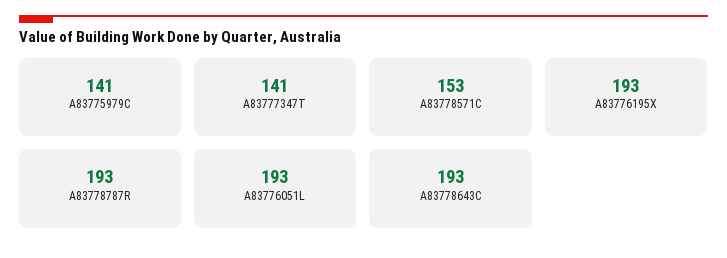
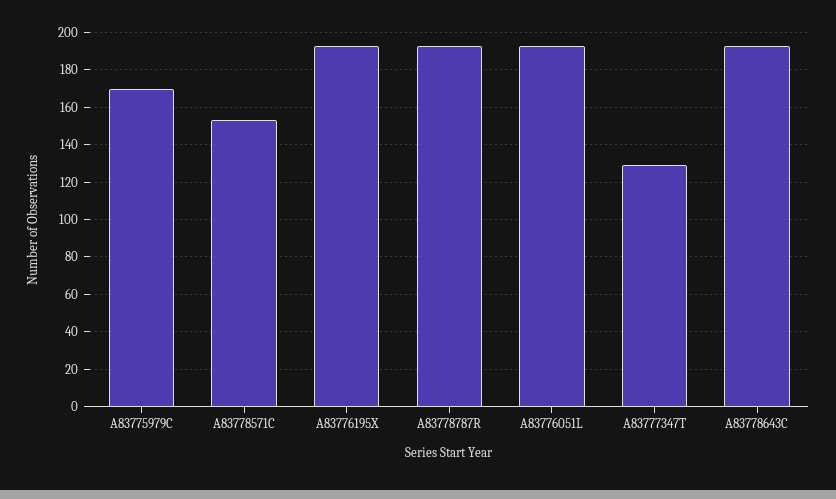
  {
-   "A83775979C": 141,
+   "A83775979C": 170,
-   "A83777347T": 141,
+   "A83777347T": 130,
    "A83778571C": 153,
    "A83776195X": 193,
    "A83778787R": 193,
    "A83776051L": 193,
    "A83778643C": 193
  }

